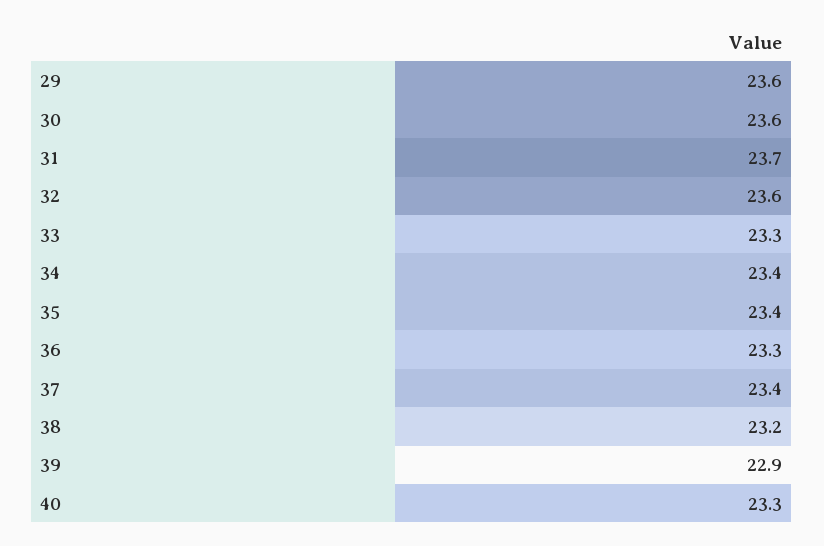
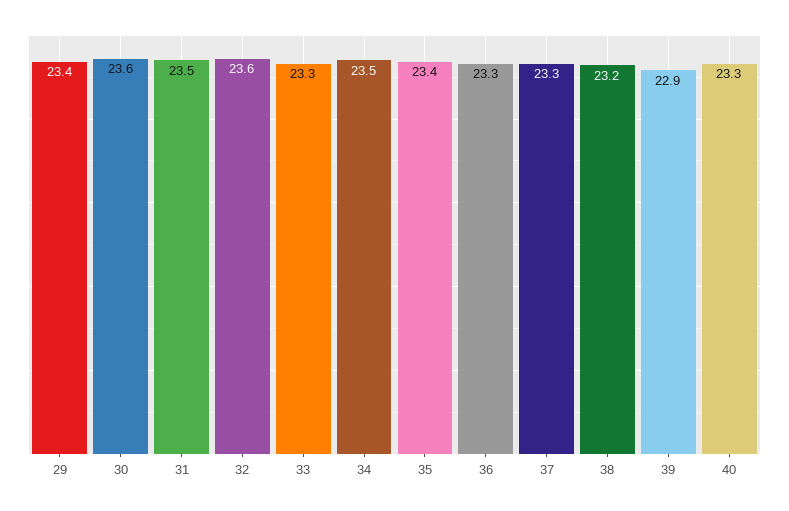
  {
-   "29": 23.6,
+   "29": 23.4,
    "30": 23.6,
-   "31": 23.7,
+   "31": 23.5,
    "32": 23.6,
    "33": 23.3,
-   "34": 23.4,
+   "34": 23.5,
    "35": 23.4,
    "36": 23.3,
-   "37": 23.4,
+   "37": 23.3,
    "38": 23.2,
    "39": 22.9,
    "40": 23.3
  }

